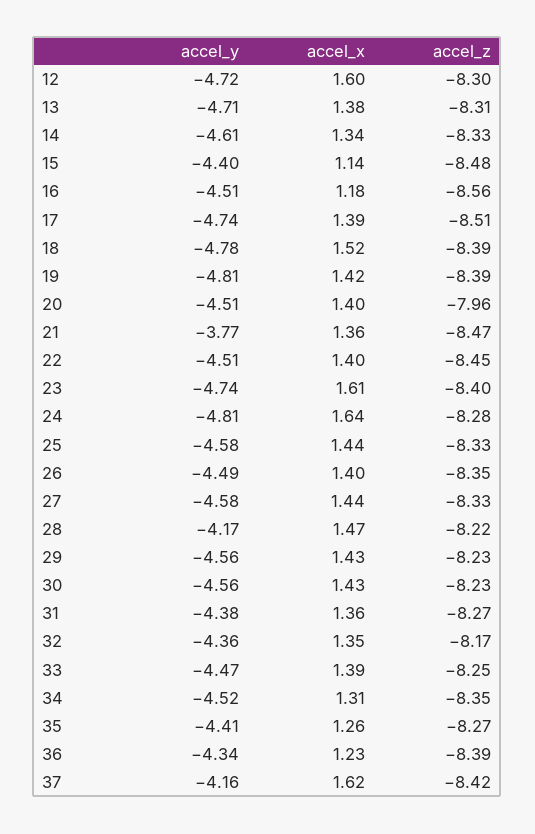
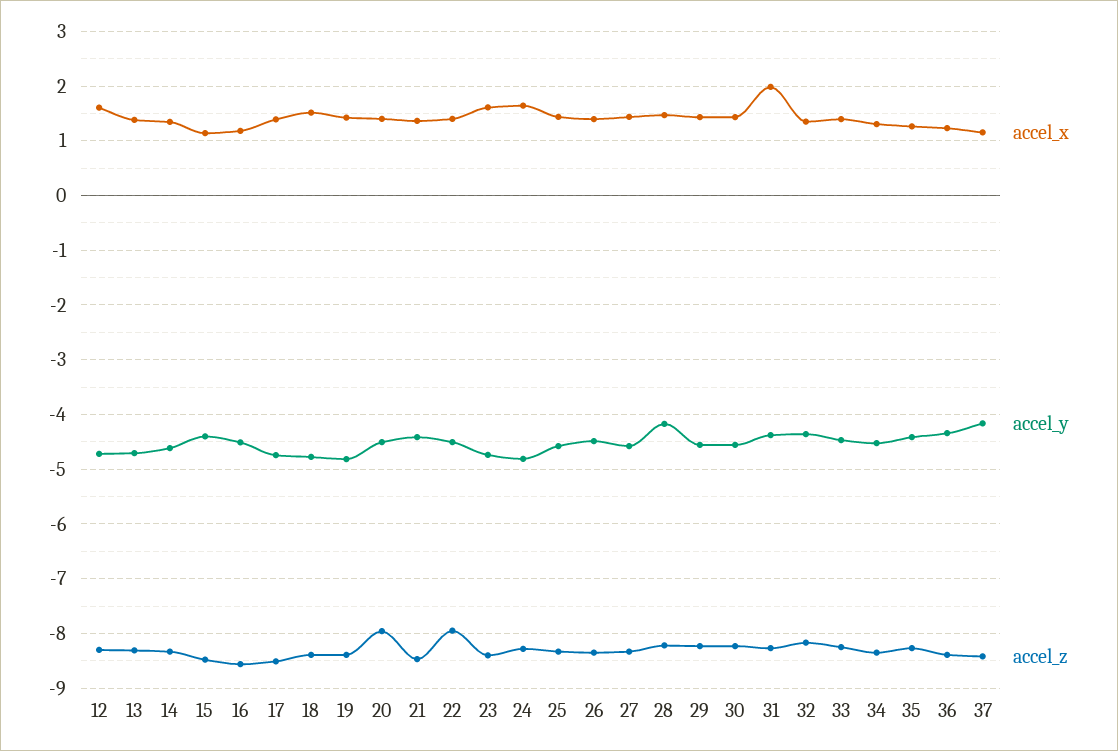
  {
    "accel_y": {
      "12": -4.72,
      "13": -4.71,
      "14": -4.61,
      "15": -4.4,
      "16": -4.51,
      "17": -4.74,
      "18": -4.78,
      "19": -4.81,
      "20": -4.51,
-     "21": -3.77,
+     "21": -4.4,
      "22": -4.51,
      "23": -4.74,
      "24": -4.81,
      "25": -4.58,
      "26": -4.49,
      "27": -4.58,
      "28": -4.17,
      "29": -4.56,
      "30": -4.56,
      "31": -4.38,
      "32": -4.36,
      "33": -4.47,
      "34": -4.52,
      "35": -4.41,
      "36": -4.34,
      "37": -4.16
    },
    "accel_x": {
      "12": 1.6,
      "13": 1.38,
      "14": 1.34,
      "15": 1.14,
      "16": 1.18,
      "17": 1.39,
      "18": 1.52,
      "19": 1.42,
      "20": 1.4,
      "21": 1.36,
      "22": 1.4,
      "23": 1.61,
      "24": 1.64,
      "25": 1.44,
      "26": 1.4,
      "27": 1.44,
      "28": 1.47,
      "29": 1.43,
      "30": 1.43,
-     "31": 1.36,
+     "31": 2,
      "32": 1.35,
      "33": 1.39,
      "34": 1.31,
      "35": 1.26,
      "36": 1.23,
-     "37": 1.62
+     "37": 1.2
    },
    "accel_z": {
      "12": -8.3,
      "13": -8.31,
      "14": -8.33,
      "15": -8.48,
      "16": -8.56,
      "17": -8.51,
      "18": -8.39,
      "19": -8.39,
      "20": -7.96,
      "21": -8.47,
-     "22": -8.45,
+     "22": -8,
      "23": -8.4,
      "24": -8.28,
      "25": -8.33,
      "26": -8.35,
      "27": -8.33,
      "28": -8.22,
      "29": -8.23,
      "30": -8.23,
      "31": -8.27,
      "32": -8.17,
      "33": -8.25,
      "34": -8.35,
      "35": -8.27,
      "36": -8.39,
      "37": -8.42
    }
  }

